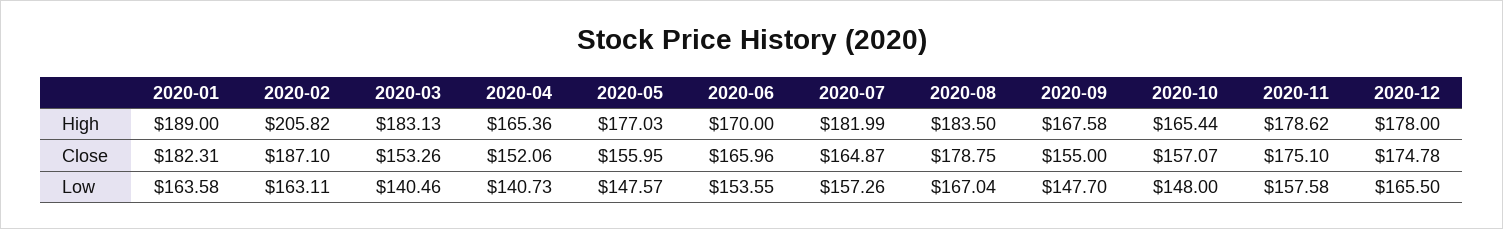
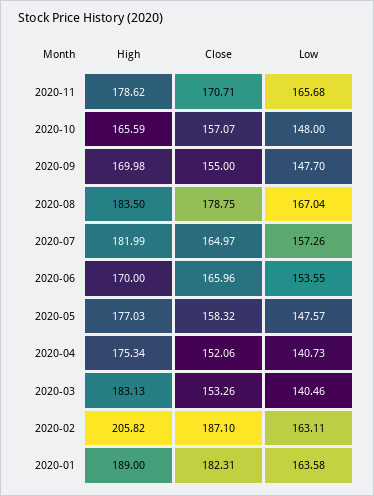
  {
    "2020-01": {
      "High": 189,
      "Close": 182.31,
      "Low": 163.58
    },
    "2020-02": {
      "High": 205.82,
      "Close": 187.1,
      "Low": 163.11
    },
    "2020-03": {
      "High": 183.13,
      "Close": 153.26,
      "Low": 140.46
    },
    "2020-04": {
-     "High": 165.36,
+     "High": 175.34,
      "Close": 152.06,
      "Low": 140.73
    },
    "2020-05": {
      "High": 177.03,
-     "Close": 155.95,
+     "Close": 158.32,
      "Low": 147.57
    },
    "2020-06": {
      "High": 170,
      "Close": 165.96,
      "Low": 153.55
    },
    "2020-07": {
      "High": 181.99,
-     "Close": 164.87,
+     "Close": 164.97,
      "Low": 157.26
    },
    "2020-08": {
      "High": 183.5,
      "Close": 178.75,
      "Low": 167.04
    },
    "2020-09": {
-     "High": 167.58,
+     "High": 169.98,
      "Close": 155,
      "Low": 147.7
    },
    "2020-10": {
-     "High": 165.44,
+     "High": 165.59,
      "Close": 157.07,
      "Low": 148
    },
    "2020-11": {
      "High": 178.62,
-     "Close": 175.1,
+     "Close": 170.71,
-     "Low": 157.58
+     "Low": 165.68
-   },
+   }
-   "2020-12": {
-     "High": 178,
-     "Close": 174.78,
-     "Low": 165.5
-   }
  }

